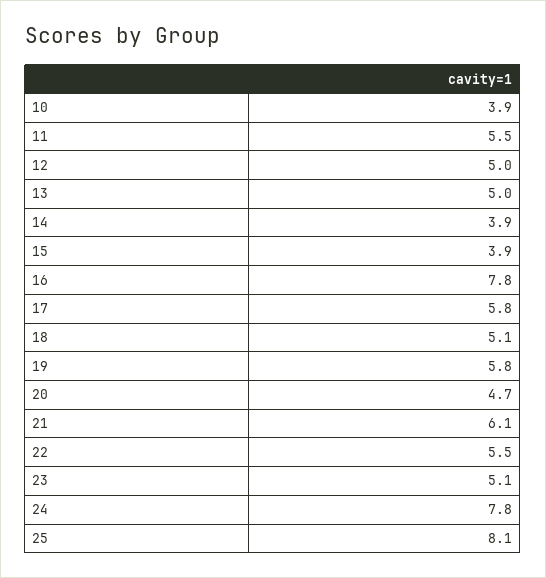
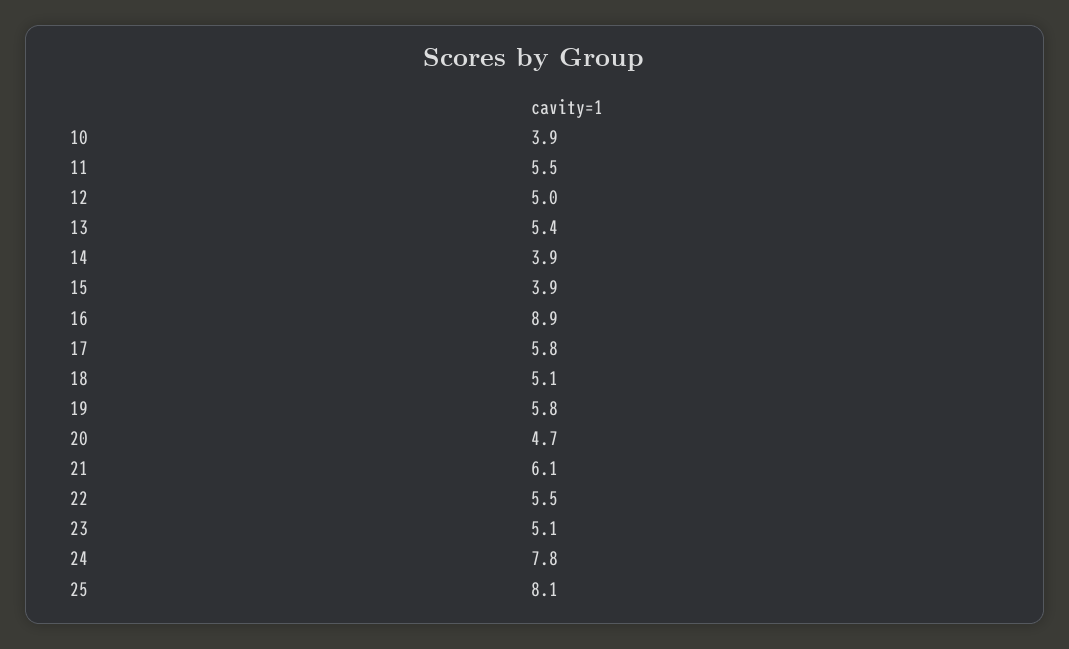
  {
    "10": 3.9,
    "11": 5.5,
    "12": 5,
-   "13": 5,
+   "13": 5.4,
    "14": 3.9,
    "15": 3.9,
-   "16": 7.8,
+   "16": 8.9,
    "17": 5.8,
    "18": 5.1,
    "19": 5.8,
    "20": 4.7,
    "21": 6.1,
    "22": 5.5,
    "23": 5.1,
    "24": 7.8,
    "25": 8.1
  }

